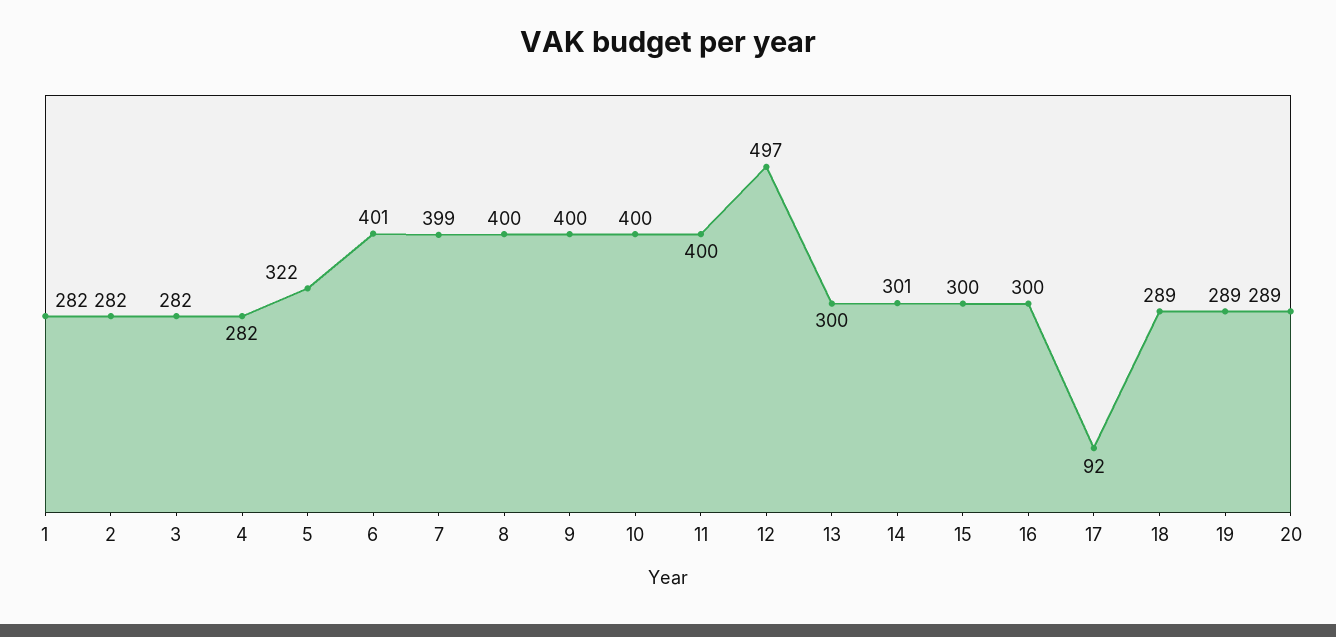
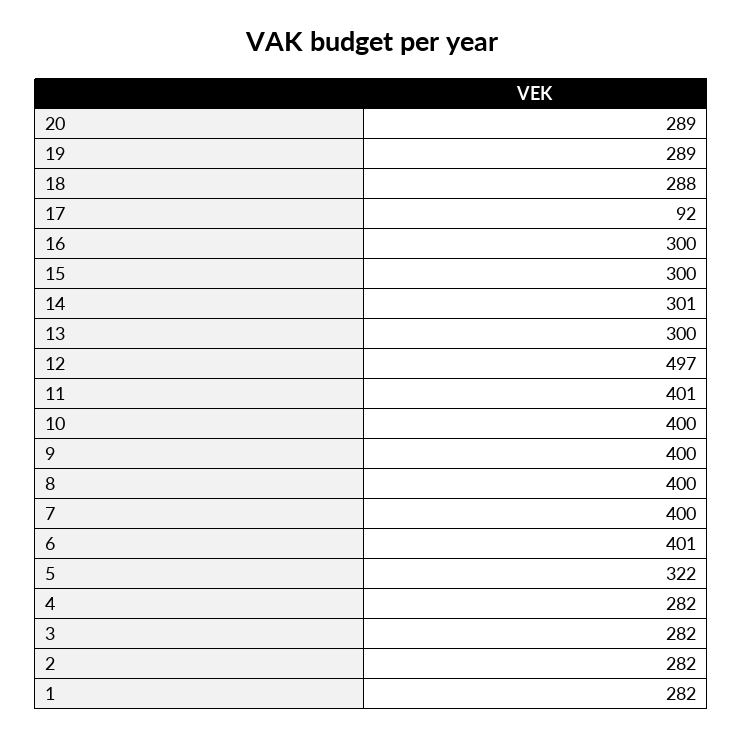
  {
    "1": 282,
    "2": 282,
    "3": 282,
    "4": 282,
    "5": 322,
    "6": 401,
-   "7": 399,
+   "7": 400,
    "8": 400,
    "9": 400,
    "10": 400,
-   "11": 400,
+   "11": 401,
    "12": 497,
    "13": 300,
    "14": 301,
    "15": 300,
    "16": 300,
    "17": 92,
-   "18": 289,
+   "18": 288,
    "19": 289,
    "20": 289
  }

